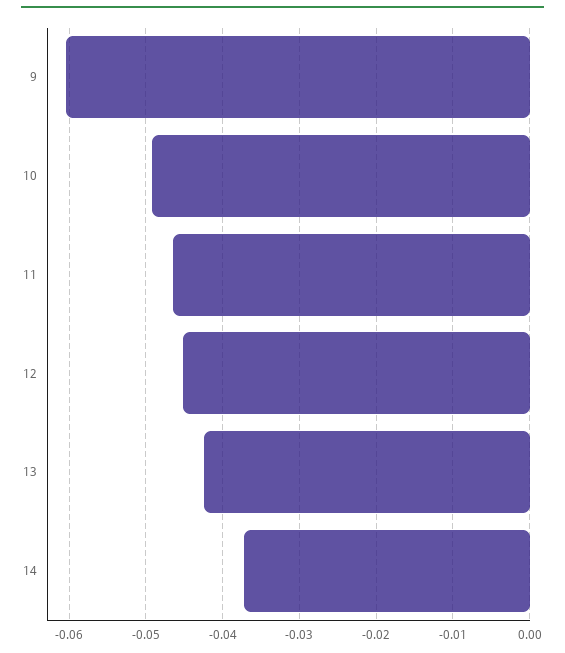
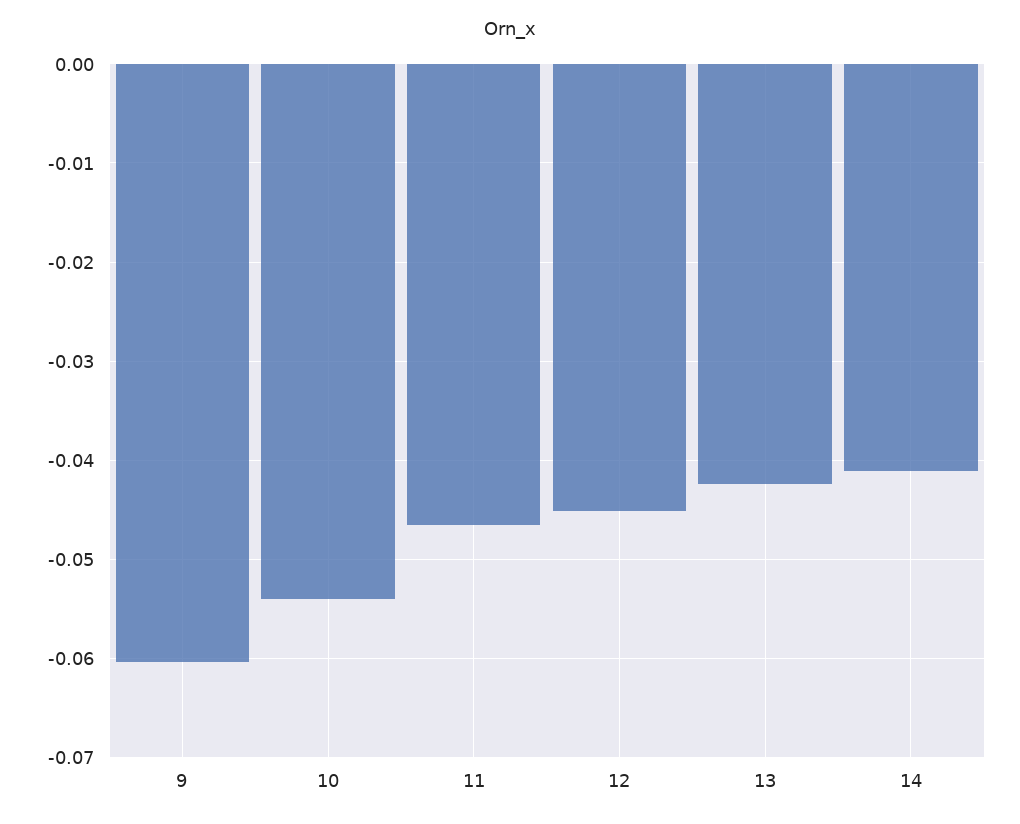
  {
    "9": -0.06,
-   "10": -0.049,
+   "10": -0.054,
    "11": -0.047,
    "12": -0.045,
    "13": -0.042,
-   "14": -0.037
+   "14": -0.041
  }

